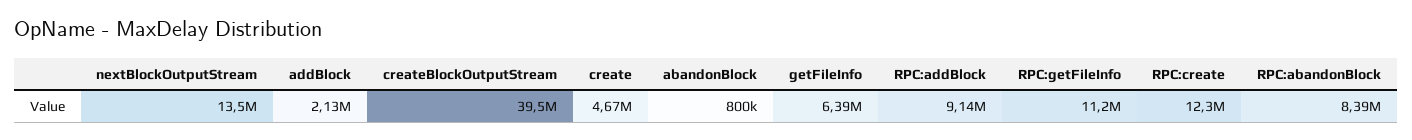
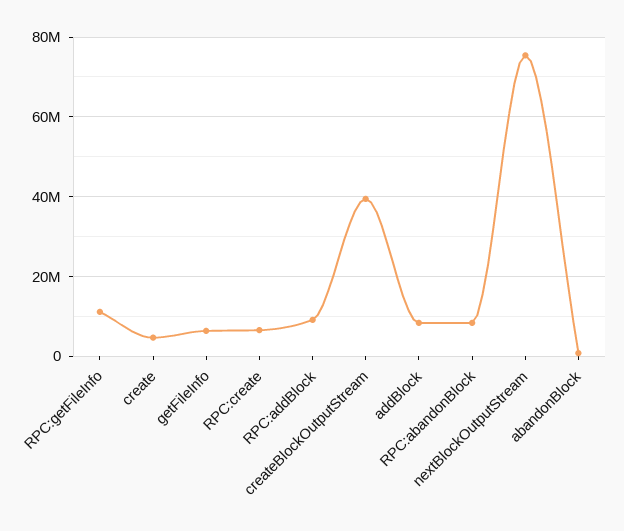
  {
-   "nextBlockOutputStream": 13500000,
+   "nextBlockOutputStream": 76000000,
-   "addBlock": 2130000,
+   "addBlock": 8000000,
    "createBlockOutputStream": 39500000,
    "create": 4670000,
    "abandonBlock": 800000,
    "getFileInfo": 6390000,
    "RPC:addBlock": 9140000,
    "RPC:getFileInfo": 11200000,
-   "RPC:create": 12300000,
+   "RPC:create": 6000000,
    "RPC:abandonBlock": 8390000
  }

